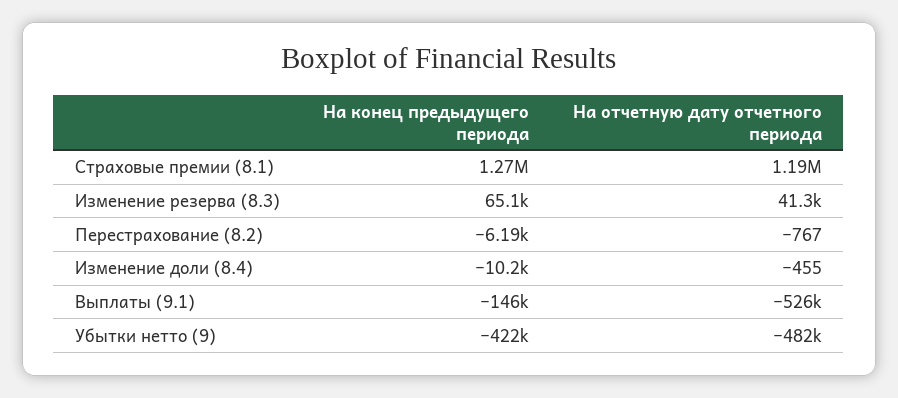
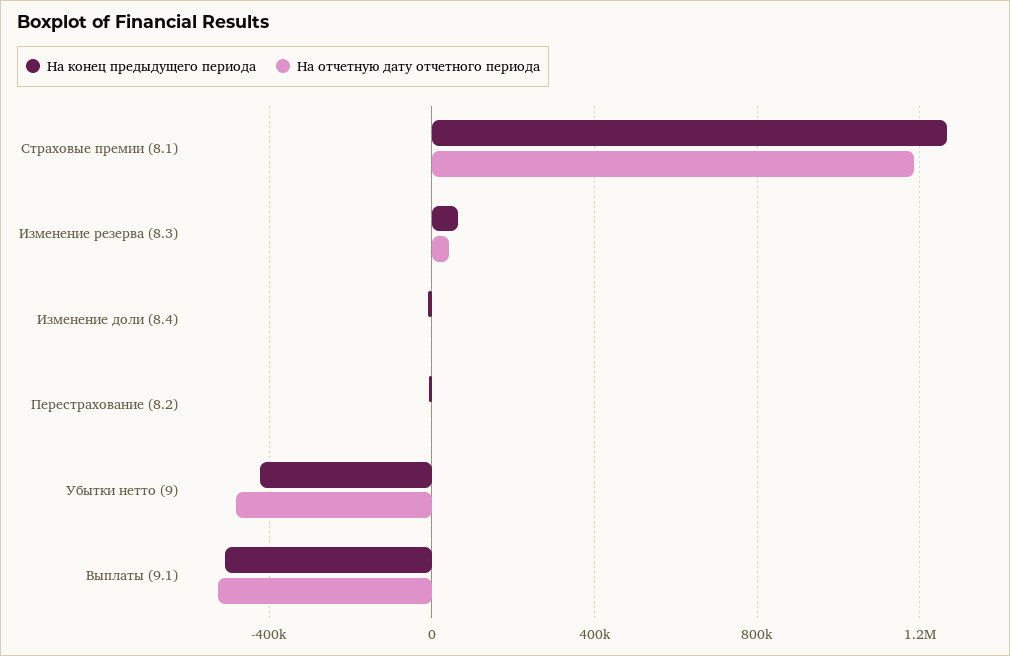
  {
    "На конец предыдущего периода": {
      "Страховые премии (8.1)": 1270000,
      "Изменение резерва (8.3)": 65100,
      "Перестрахование (8.2)": -6190,
      "Изменение доли (8.4)": -10200,
-     "Выплаты (9.1)": -146000,
+     "Выплаты (9.1)": -500000,
      "Убытки нетто (9)": -422000
    },
    "На отчетную дату отчетного периода": {
      "Страховые премии (8.1)": 1190000,
      "Изменение резерва (8.3)": 41300,
      "Перестрахование (8.2)": -767,
      "Изменение доли (8.4)": -455,
      "Выплаты (9.1)": -526000,
      "Убытки нетто (9)": -482000
    }
  }

